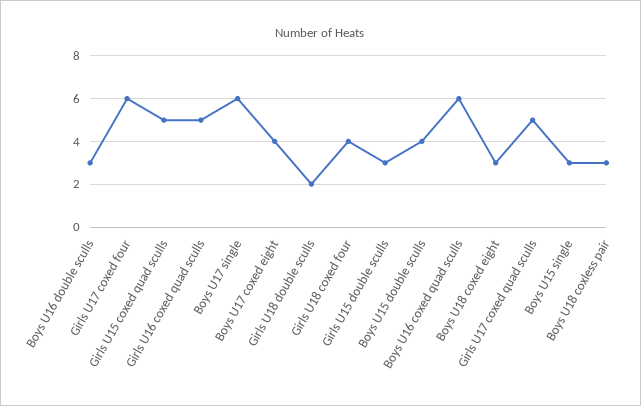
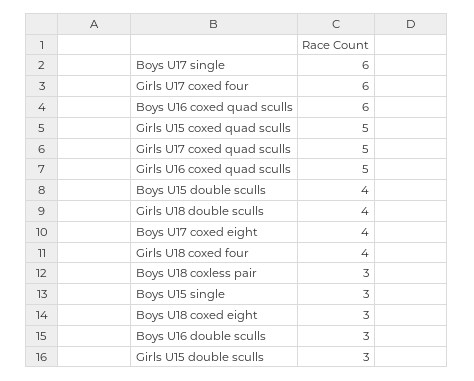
  {
    "Boys U16 double sculls": 3,
    "Girls U17 coxed four": 6,
    "Girls U15 coxed quad sculls": 5,
    "Girls U16 coxed quad sculls": 5,
    "Boys U17 single": 6,
    "Boys U17 coxed eight": 4,
-   "Girls U18 double sculls": 2,
+   "Girls U18 double sculls": 4,
    "Girls U18 coxed four": 4,
    "Girls U15 double sculls": 3,
    "Boys U15 double sculls": 4,
    "Boys U16 coxed quad sculls": 6,
    "Boys U18 coxed eight": 3,
    "Girls U17 coxed quad sculls": 5,
    "Boys U15 single": 3,
    "Boys U18 coxless pair": 3
  }

